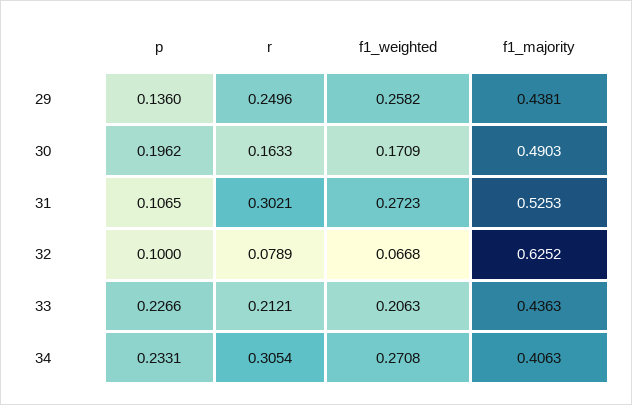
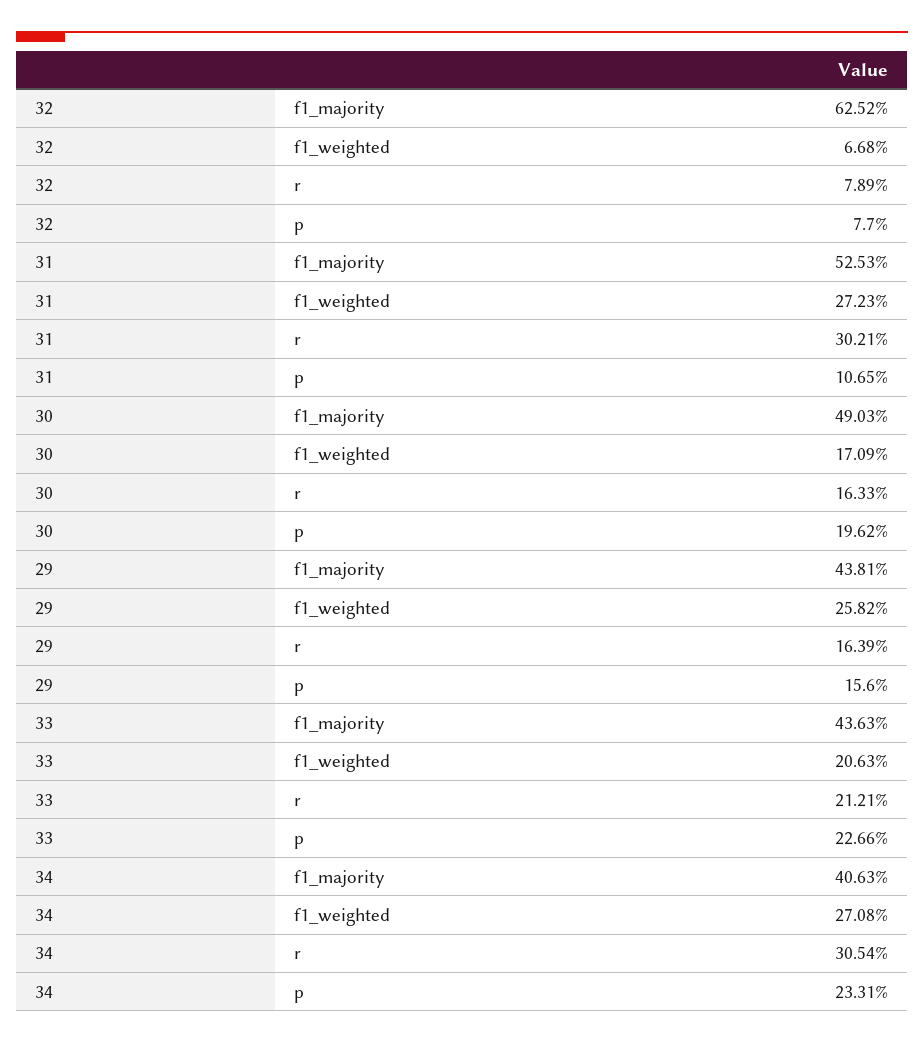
  {
    "p": {
-     "29": 0.136,
+     "29": 0.156,
      "30": 0.1962,
      "31": 0.1065,
-     "32": 0.1,
+     "32": 0.077,
      "33": 0.2266,
      "34": 0.2331
    },
    "r": {
-     "29": 0.2496,
+     "29": 0.1639,
      "30": 0.1633,
      "31": 0.3021,
      "32": 0.0789,
      "33": 0.2121,
      "34": 0.3054
    },
    "f1_weighted": {
      "29": 0.2582,
      "30": 0.1709,
      "31": 0.2723,
      "32": 0.0668,
      "33": 0.2063,
      "34": 0.2708
    },
    "f1_majority": {
      "29": 0.4381,
      "30": 0.4903,
      "31": 0.5253,
      "32": 0.6252,
      "33": 0.4363,
      "34": 0.4063
    }
  }

